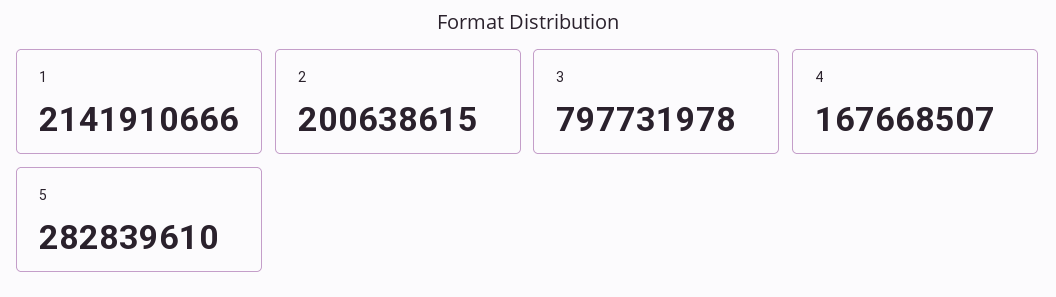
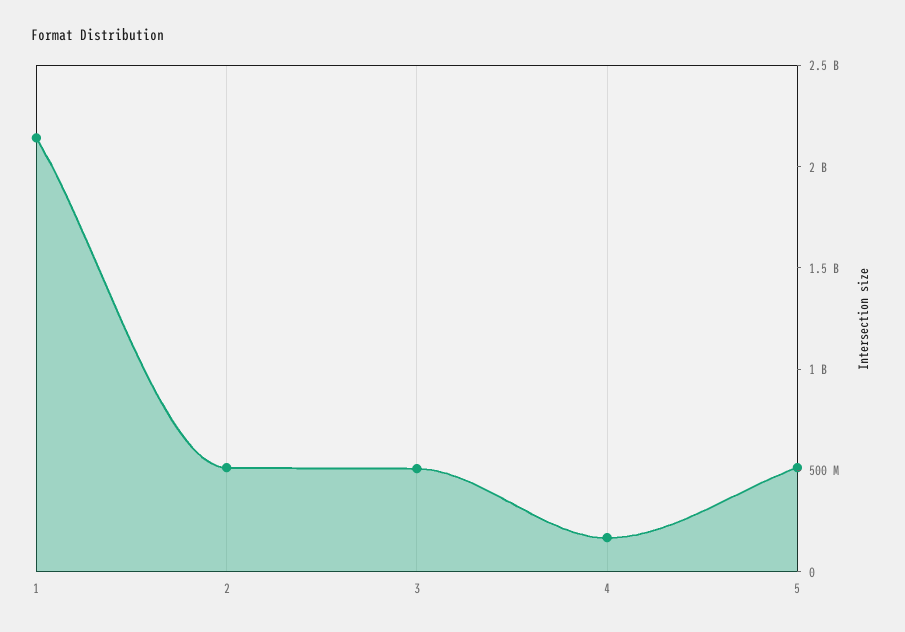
  {
    "1": 2141910666,
-   "2": 200638615,
+   "2": 500000000,
-   "3": 797731978,
+   "3": 500000000,
    "4": 167668507,
-   "5": 282839610
+   "5": 500000000
  }

